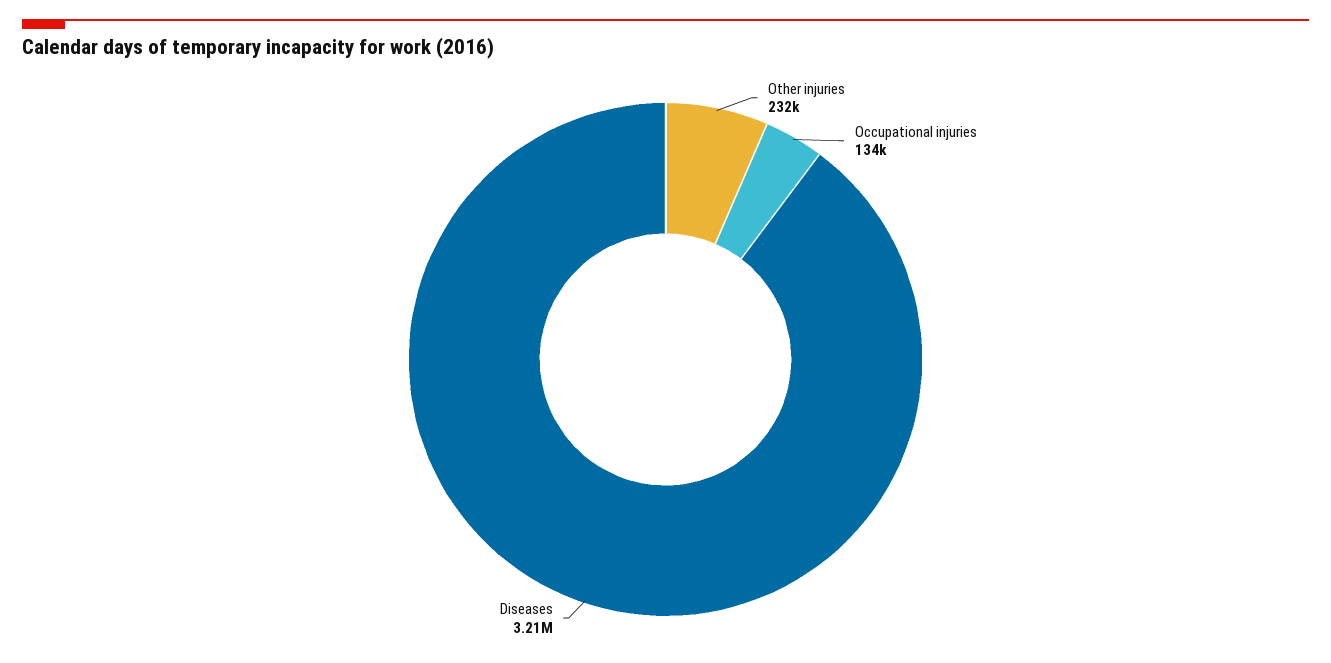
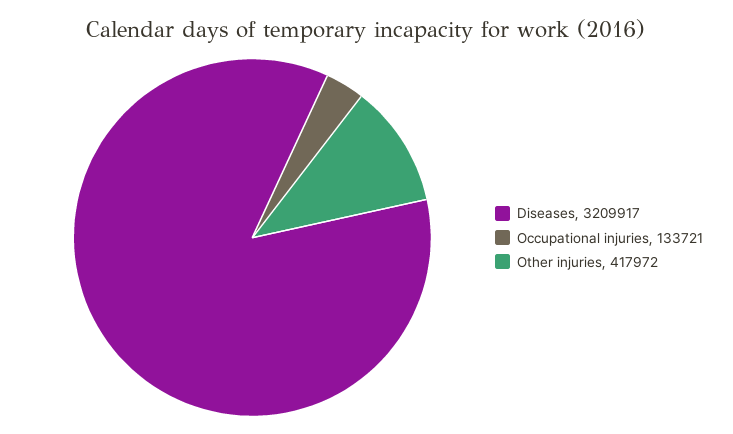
  {
-   "Other injuries": 232000,
+   "Other injuries": 417972,
    "Occupational injuries": 133721,
    "Diseases": 3209917
  }

